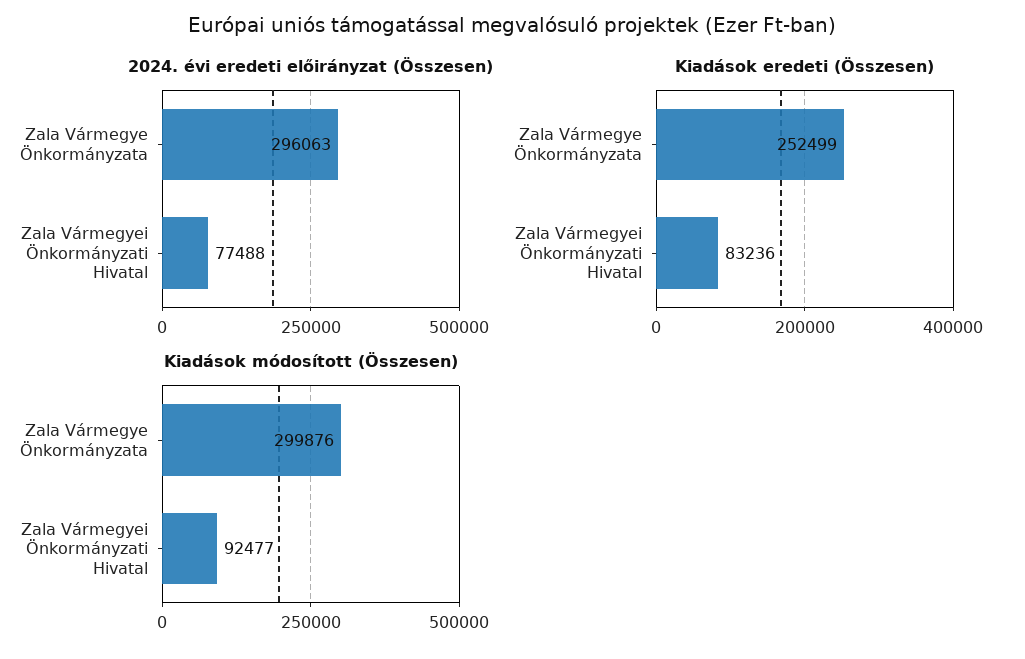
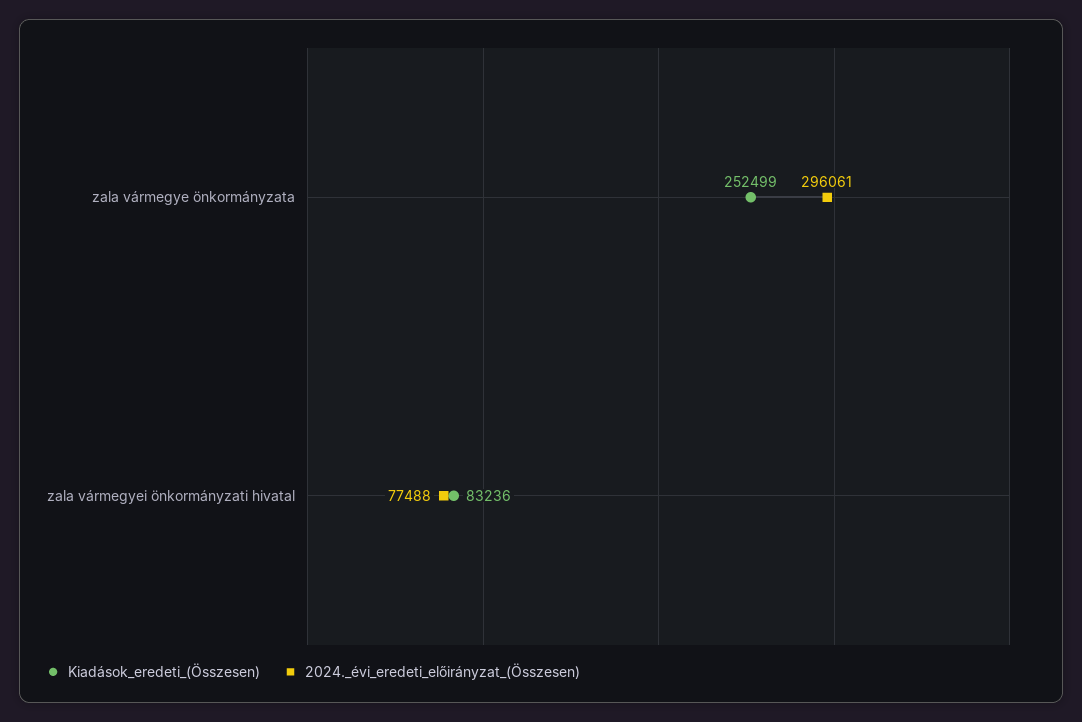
  {
    "2024. évi eredeti előirányzat (Összesen)": {
-     "Zala Vármegye Önkormányzata": 296063,
+     "Zala Vármegye Önkormányzata": 296061,
      "Zala Vármegyei Önkormányzati Hivatal": 77488
    },
    "Kiadások eredeti (Összesen)": {
      "Zala Vármegye Önkormányzata": 252499,
      "Zala Vármegyei Önkormányzati Hivatal": 83236
-   },
+   }
-   "Kiadások módosított (Összesen)": {
-     "Zala Vármegye Önkormányzata": 299876,
-     "Zala Vármegyei Önkormányzati Hivatal": 92477
-   }
  }

